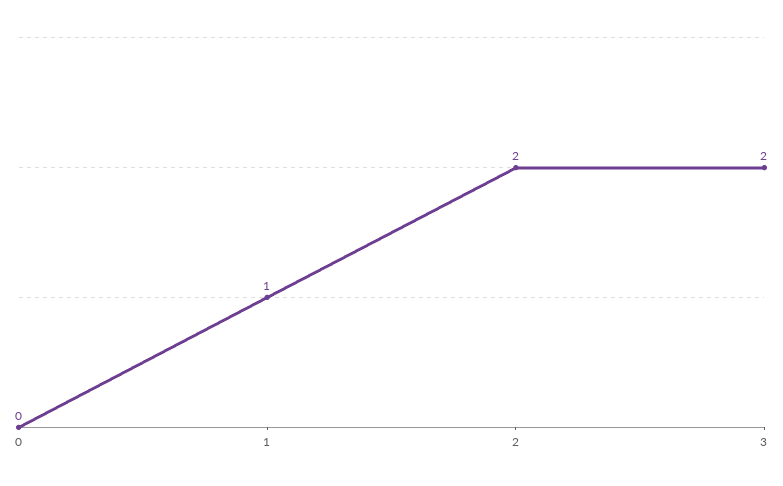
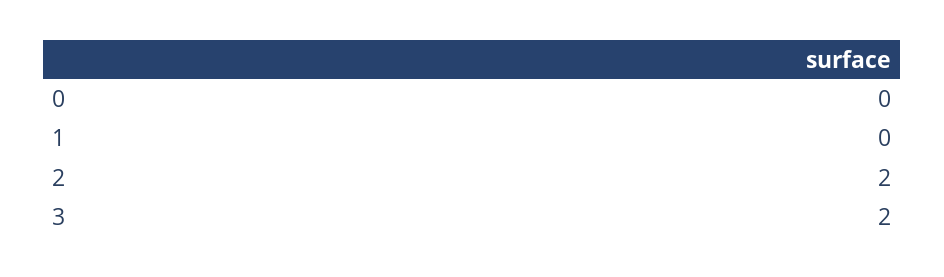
  {
    "0": 0,
-   "1": 1,
+   "1": 0,
    "2": 2,
    "3": 2
  }

